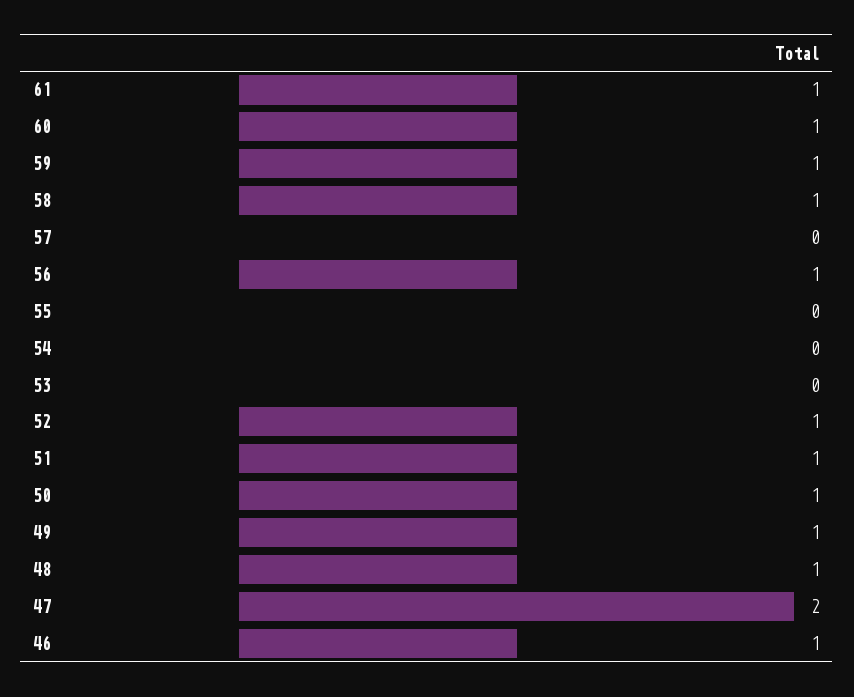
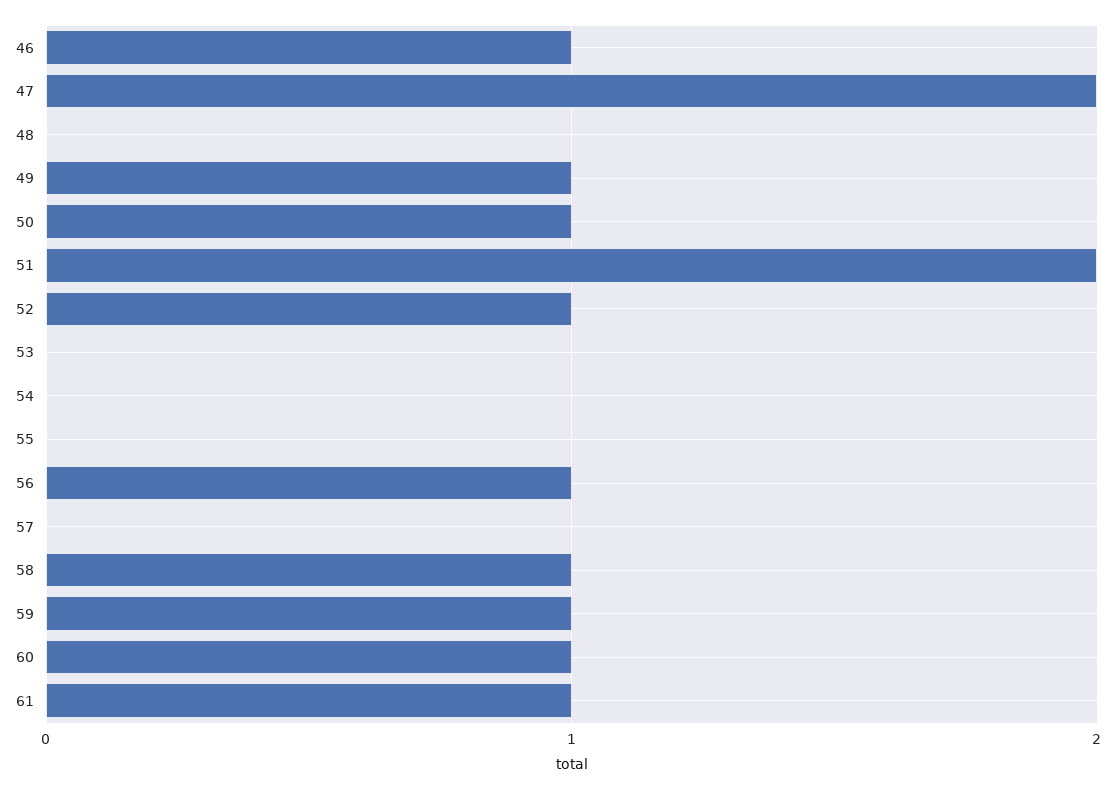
  {
    "61": 1,
    "60": 1,
    "59": 1,
    "58": 1,
    "57": 0,
    "56": 1,
    "55": 0,
    "54": 0,
    "53": 0,
    "52": 1,
-   "51": 1,
+   "51": 2,
    "50": 1,
    "49": 1,
-   "48": 1,
+   "48": 0,
    "47": 2,
    "46": 1
  }

